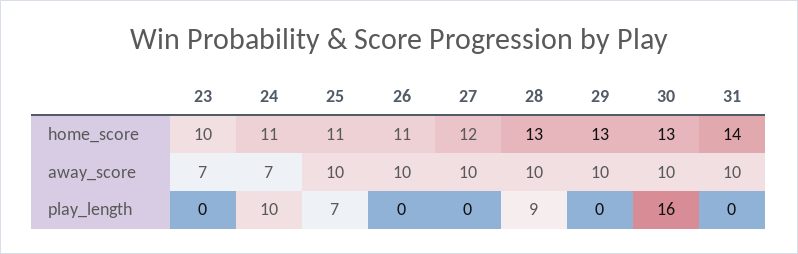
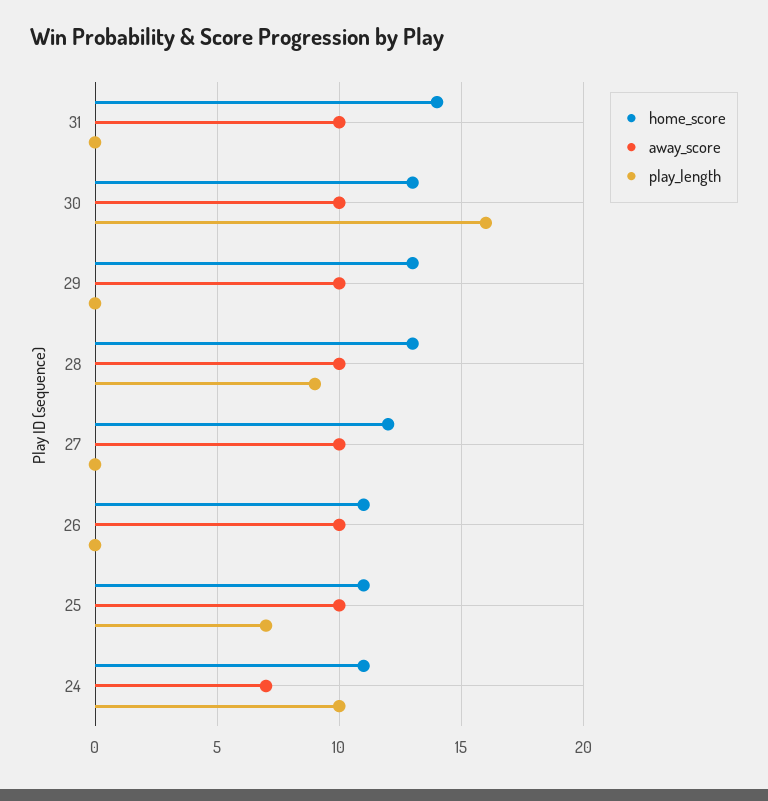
  {
    "home_score": {
-     "23": 10,
      "24": 11,
      "25": 11,
      "26": 11,
      "27": 12,
      "28": 13,
      "29": 13,
      "30": 13,
      "31": 14
    },
    "away_score": {
-     "23": 7,
      "24": 7,
      "25": 10,
      "26": 10,
      "27": 10,
      "28": 10,
      "29": 10,
      "30": 10,
      "31": 10
    },
    "play_length": {
-     "23": 0,
      "24": 10,
      "25": 7,
      "26": 0,
      "27": 0,
      "28": 9,
      "29": 0,
      "30": 16,
      "31": 0
    }
  }

